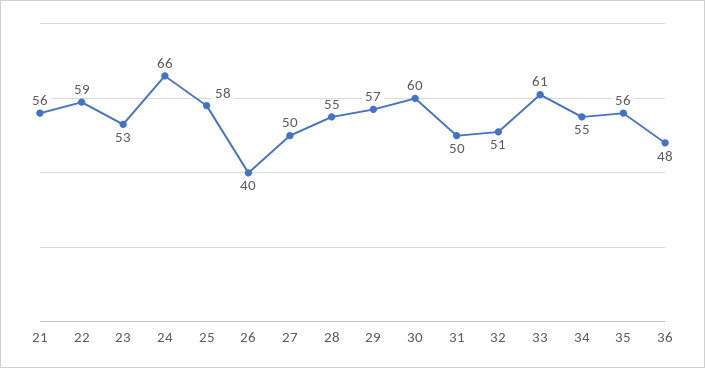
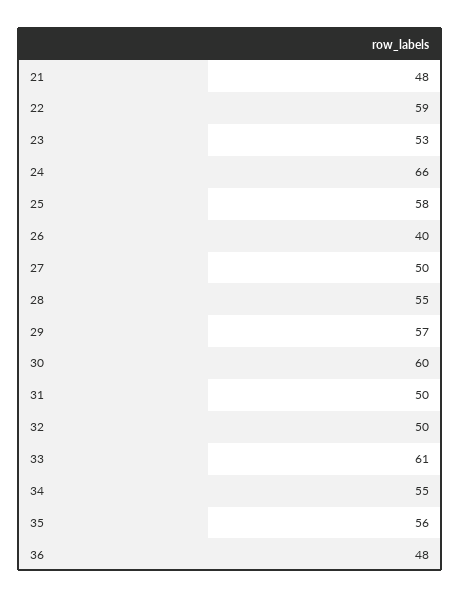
  {
-   "21": 56,
+   "21": 48,
    "22": 59,
    "23": 53,
    "24": 66,
    "25": 58,
    "26": 40,
    "27": 50,
    "28": 55,
    "29": 57,
    "30": 60,
    "31": 50,
-   "32": 51,
+   "32": 50,
    "33": 61,
    "34": 55,
    "35": 56,
    "36": 48
  }

